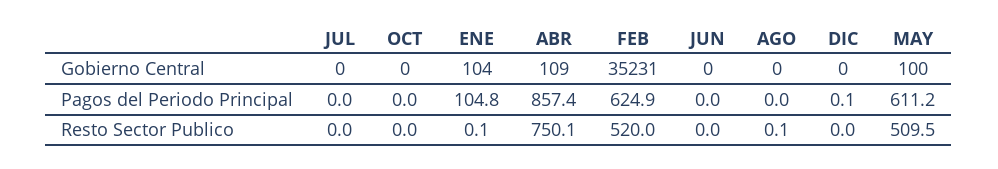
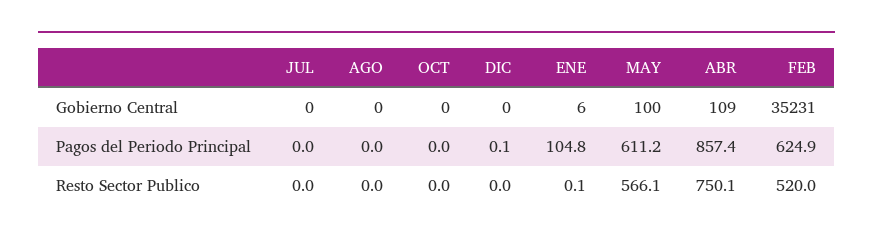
  {
    "JUL": {
      "Gobierno Central": 0,
      "Pagos del Periodo Principal": 0,
      "Resto Sector Publico": 0
    },
    "OCT": {
      "Gobierno Central": 0,
      "Pagos del Periodo Principal": 0,
      "Resto Sector Publico": 0
    },
    "ENE": {
-     "Gobierno Central": 104,
+     "Gobierno Central": 6,
      "Pagos del Periodo Principal": 104.8,
      "Resto Sector Publico": 0.1
    },
    "ABR": {
      "Gobierno Central": 109,
      "Pagos del Periodo Principal": 857.4,
      "Resto Sector Publico": 750.1
    },
    "FEB": {
      "Gobierno Central": 35231,
      "Pagos del Periodo Principal": 624.9,
      "Resto Sector Publico": 520
    },
-   "JUN": {
-     "Gobierno Central": 0,
-     "Pagos del Periodo Principal": 0,
-     "Resto Sector Publico": 0
-   },
    "AGO": {
      "Gobierno Central": 0,
      "Pagos del Periodo Principal": 0,
-     "Resto Sector Publico": 0.1
+     "Resto Sector Publico": 0
    },
    "DIC": {
      "Gobierno Central": 0,
      "Pagos del Periodo Principal": 0.1,
      "Resto Sector Publico": 0
    },
    "MAY": {
      "Gobierno Central": 100,
      "Pagos del Periodo Principal": 611.2,
-     "Resto Sector Publico": 509.5
+     "Resto Sector Publico": 566.1
    }
  }

